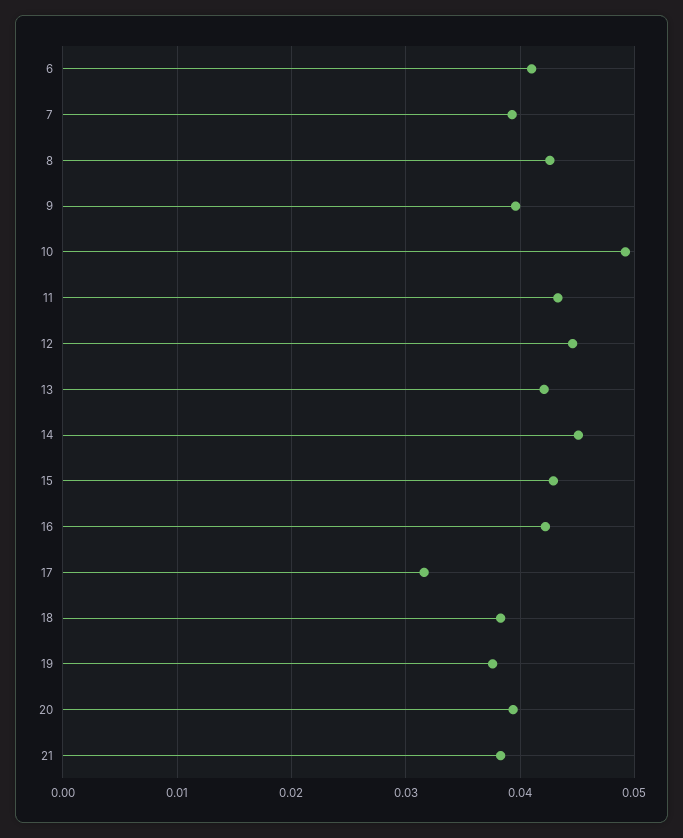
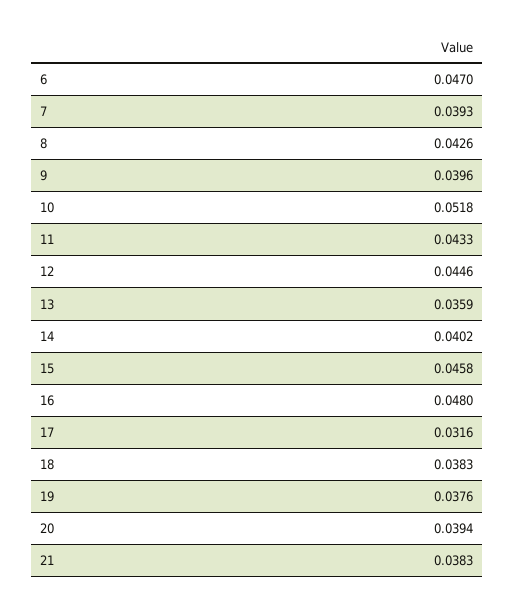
  {
-   "6": 0.041,
+   "6": 0.047,
    "7": 0.0393,
    "8": 0.0426,
    "9": 0.0396,
-   "10": 0.049,
+   "10": 0.0518,
    "11": 0.0433,
    "12": 0.0446,
-   "13": 0.042,
+   "13": 0.0359,
-   "14": 0.045,
+   "14": 0.0402,
-   "15": 0.043,
+   "15": 0.0458,
-   "16": 0.042,
+   "16": 0.048,
    "17": 0.0316,
    "18": 0.0383,
    "19": 0.0376,
    "20": 0.0394,
    "21": 0.0383
  }

